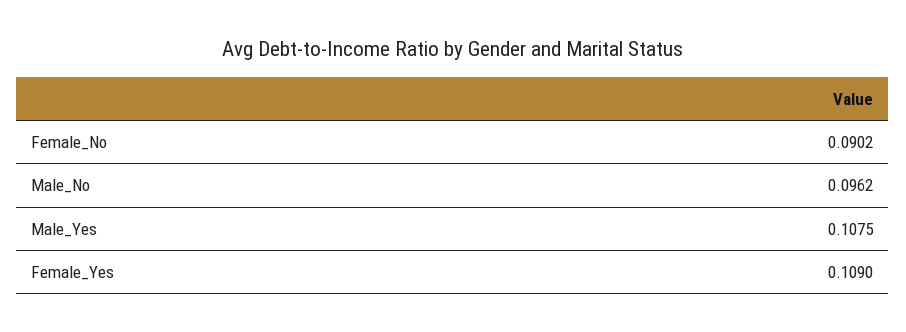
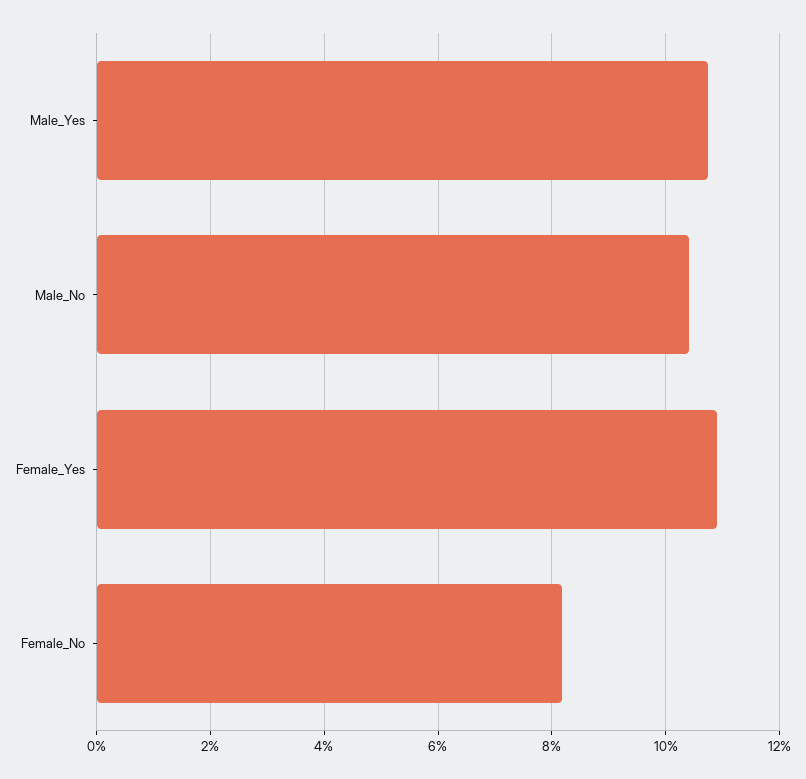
  {
-   "Female_No": 0.0902,
+   "Female_No": 0.082,
-   "Male_No": 0.0962,
+   "Male_No": 0.104,
    "Male_Yes": 0.1075,
    "Female_Yes": 0.109
  }

